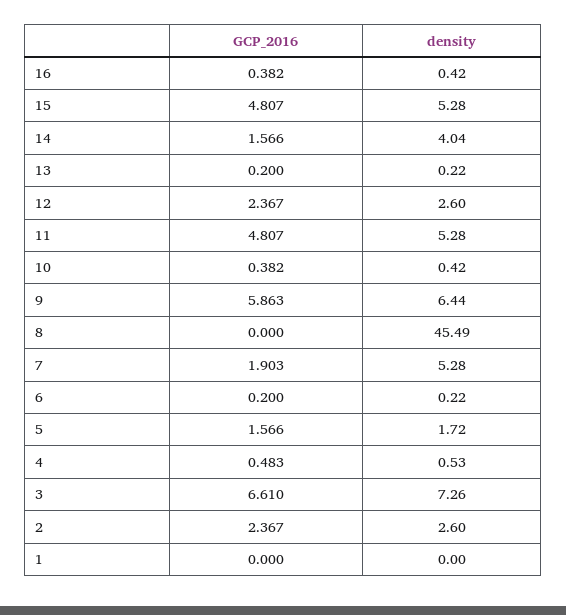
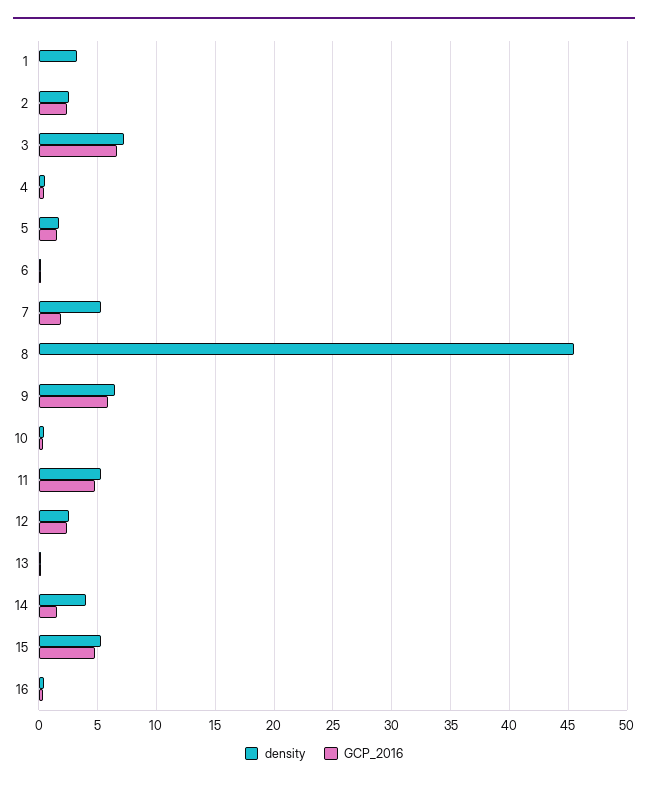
  {
    "GCP_2016": {
      "16": 0.382,
      "15": 4.807,
      "14": 1.566,
      "13": 0.2,
      "12": 2.367,
      "11": 4.807,
      "10": 0.382,
      "9": 5.863,
      "8": 0,
      "7": 1.903,
      "6": 0.2,
      "5": 1.566,
      "4": 0.483,
      "3": 6.61,
      "2": 2.367,
      "1": 0
    },
    "density": {
      "16": 0.42,
      "15": 5.28,
      "14": 4.04,
      "13": 0.22,
      "12": 2.6,
      "11": 5.28,
      "10": 0.42,
      "9": 6.44,
      "8": 45.49,
      "7": 5.28,
      "6": 0.22,
      "5": 1.72,
      "4": 0.53,
      "3": 7.26,
      "2": 2.6,
-     "1": 0
+     "1": 3
    }
  }

